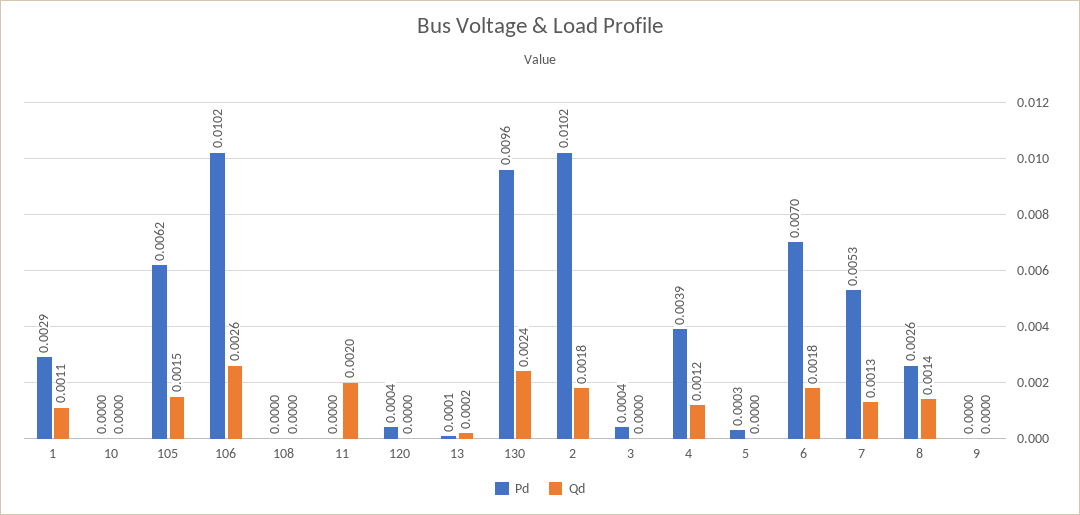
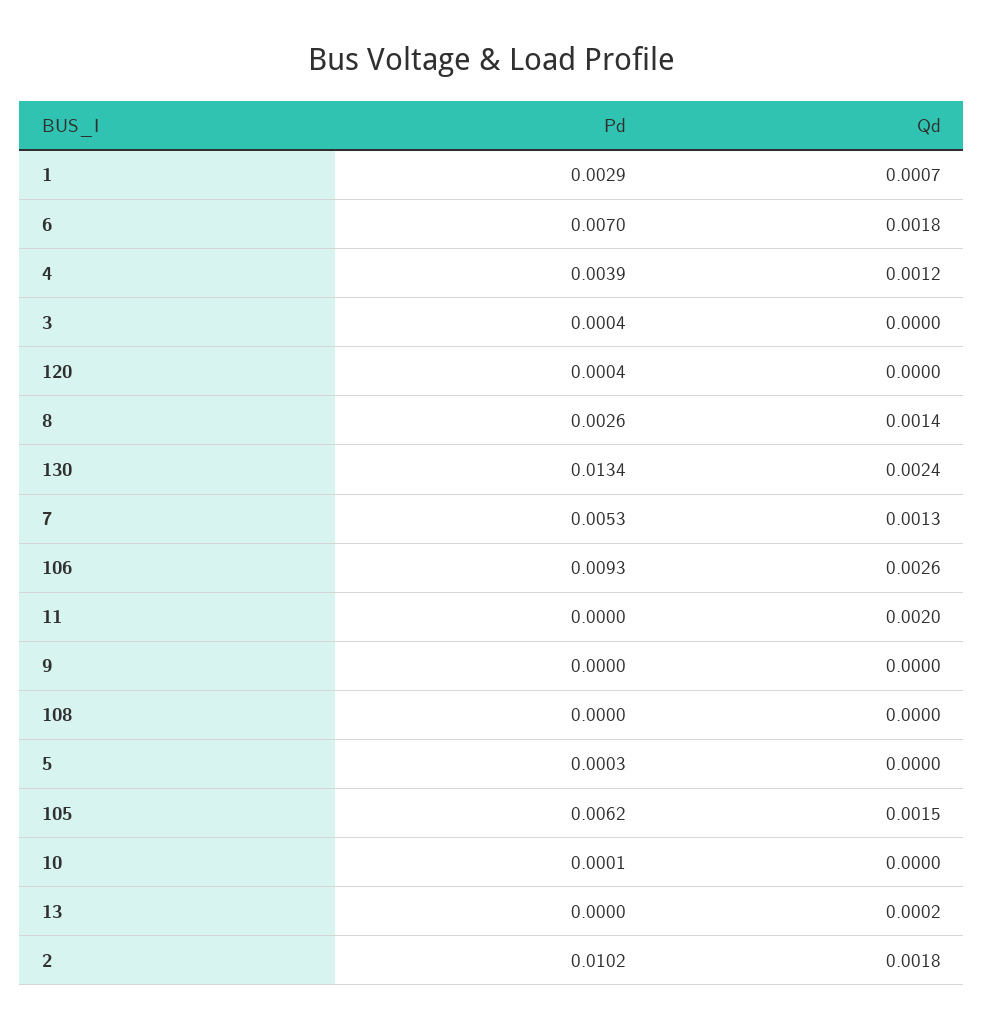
  {
    "Pd": {
      "1": 0.0029,
-     "10": 0,
+     "10": 0.0001,
      "105": 0.0062,
-     "106": 0.0102,
+     "106": 0.0093,
      "108": 0,
      "11": 0,
      "120": 0.0004,
-     "13": 0.0001,
+     "13": 0,
-     "130": 0.0096,
+     "130": 0.0134,
      "2": 0.0102,
      "3": 0.0004,
      "4": 0.0039,
      "5": 0.0003,
      "6": 0.007,
      "7": 0.0053,
      "8": 0.0026,
      "9": 0
    },
    "Qd": {
-     "1": 0.0011,
+     "1": 0.0007,
      "10": 0,
      "105": 0.0015,
      "106": 0.0026,
      "108": 0,
      "11": 0.002,
      "120": 0,
      "13": 0.0002,
      "130": 0.0024,
      "2": 0.0018,
      "3": 0,
      "4": 0.0012,
      "5": 0,
      "6": 0.0018,
      "7": 0.0013,
      "8": 0.0014,
      "9": 0
    }
  }

